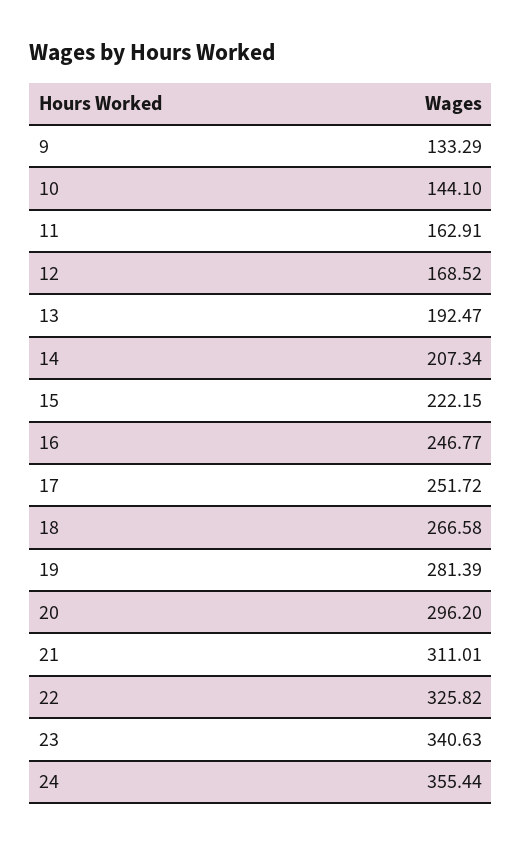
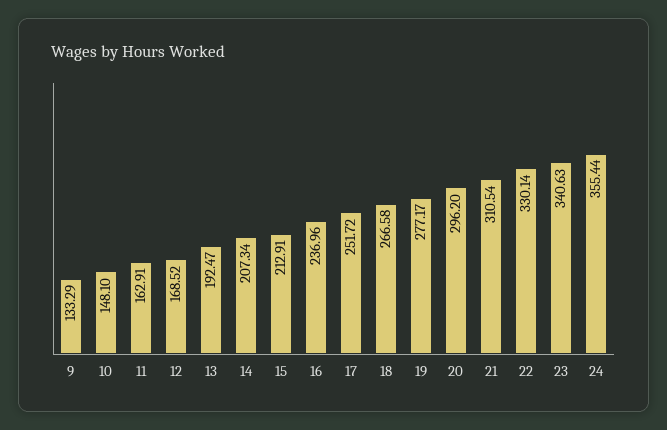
  {
    "9": 133.29,
-   "10": 144.1,
+   "10": 148.1,
    "11": 162.91,
    "12": 168.52,
    "13": 192.47,
    "14": 207.34,
-   "15": 222.15,
+   "15": 212.91,
-   "16": 246.77,
+   "16": 236.96,
    "17": 251.72,
    "18": 266.58,
-   "19": 281.39,
+   "19": 277.17,
    "20": 296.2,
-   "21": 311.01,
+   "21": 310.54,
-   "22": 325.82,
+   "22": 330.14,
    "23": 340.63,
    "24": 355.44
  }

